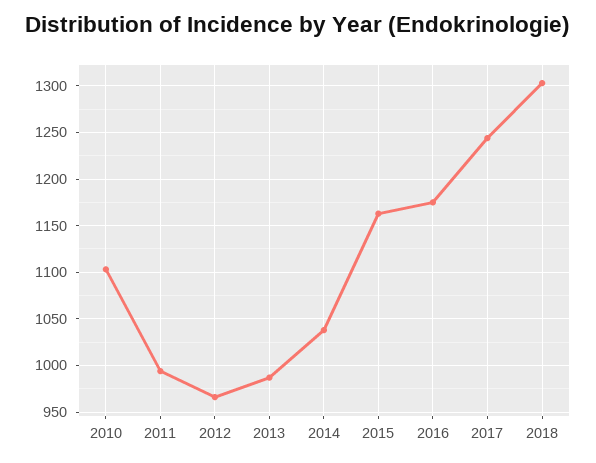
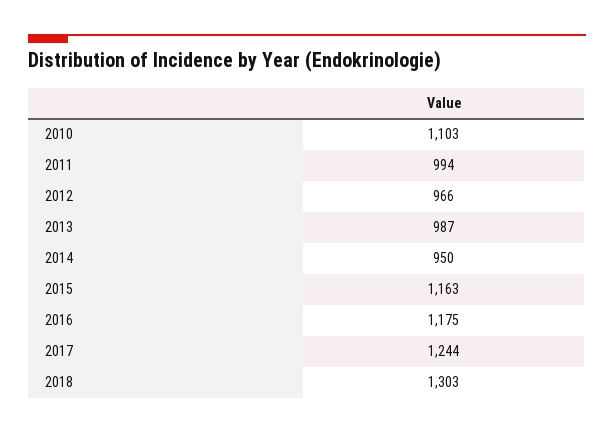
  {
    "2010": 1103,
    "2011": 994,
    "2012": 966,
    "2013": 987,
-   "2014": 1040,
+   "2014": 950,
    "2015": 1163,
    "2016": 1175,
    "2017": 1244,
    "2018": 1303
  }

